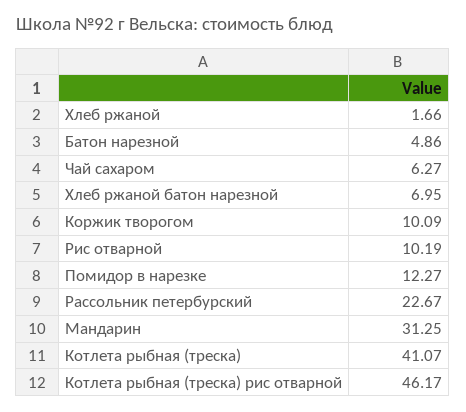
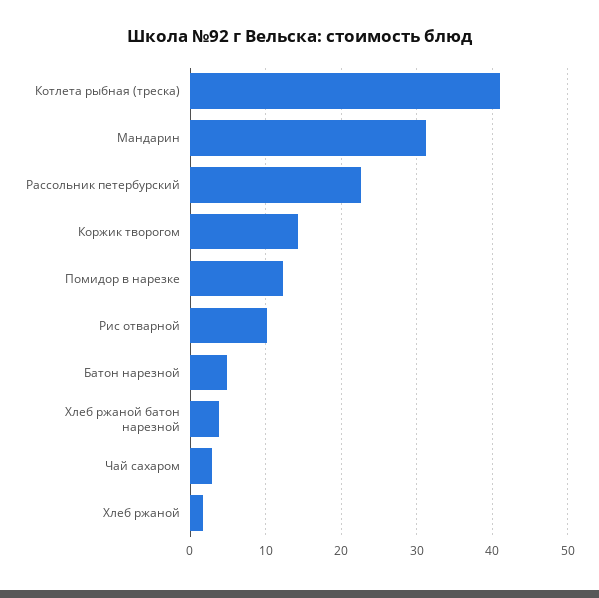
  {
    "Хлеб ржаной": 1.66,
    "Батон нарезной": 4.86,
-   "Чай сахаром": 6.27,
+   "Чай сахаром": 3,
-   "Хлеб ржаной батон нарезной": 6.95,
+   "Хлеб ржаной батон нарезной": 4,
-   "Коржик творогом": 10.09,
+   "Коржик творогом": 14,
    "Рис отварной": 10.19,
    "Помидор в нарезке": 12.27,
    "Рассольник петербурский": 22.67,
    "Мандарин": 31.25,
-   "Котлета рыбная (треска)": 41.07,
+   "Котлета рыбная (треска)": 41.07
-   "Котлета рыбная (треска) рис отварной": 46.17
  }

